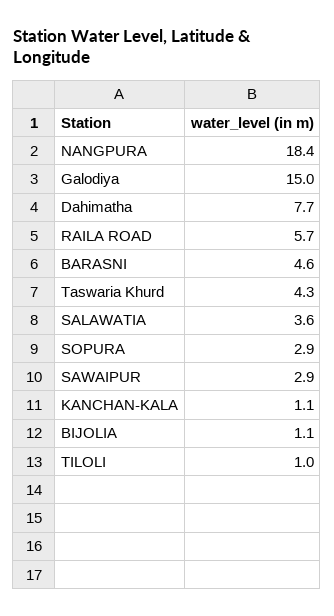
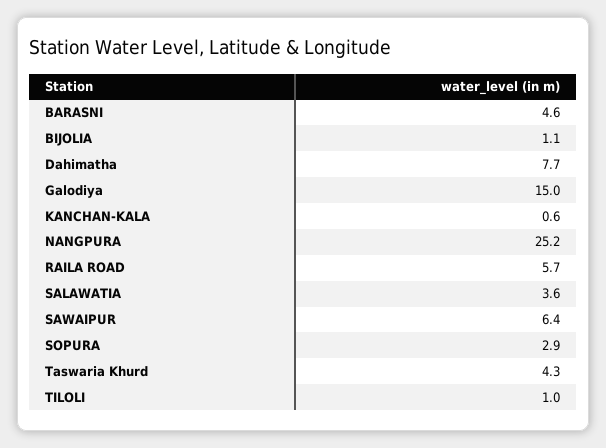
  {
-   "NANGPURA": 18.4,
+   "NANGPURA": 25.2,
    "Galodiya": 15,
    "Dahimatha": 7.7,
    "RAILA ROAD": 5.7,
    "BARASNI": 4.6,
    "Taswaria Khurd": 4.3,
    "SALAWATIA": 3.6,
    "SOPURA": 2.9,
-   "SAWAIPUR": 2.9,
+   "SAWAIPUR": 6.4,
-   "KANCHAN-KALA": 1.1,
+   "KANCHAN-KALA": 0.6,
    "BIJOLIA": 1.1,
    "TILOLI": 1
  }

